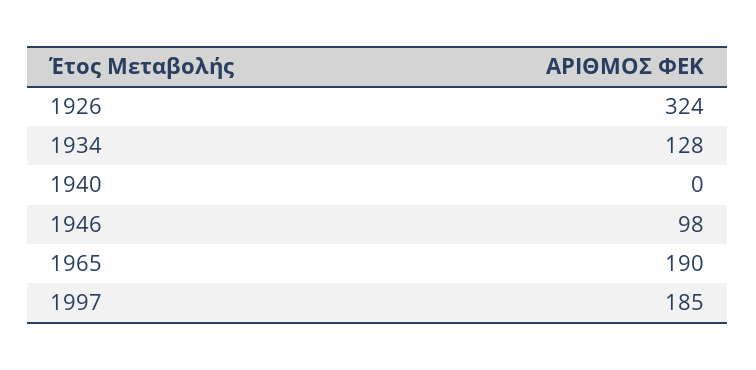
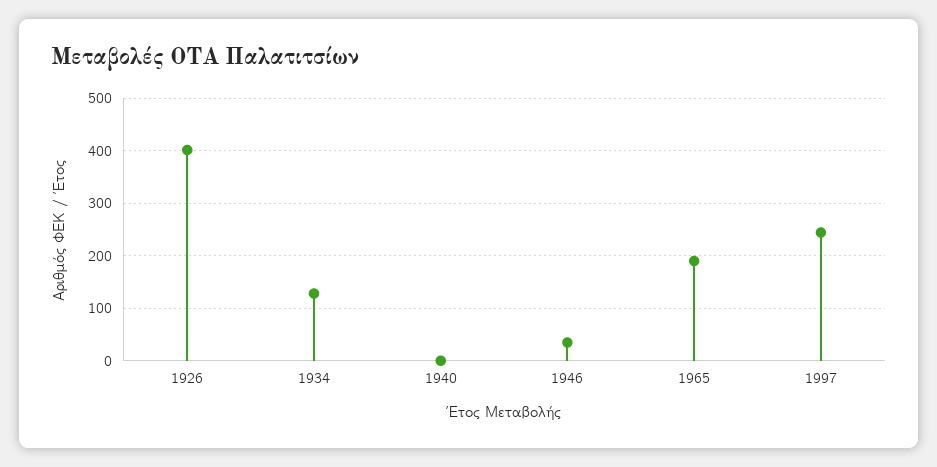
  {
-   "1926": 324,
+   "1926": 400,
    "1934": 128,
    "1940": 0,
-   "1946": 98,
+   "1946": 40,
    "1965": 190,
-   "1997": 185
+   "1997": 240
  }

